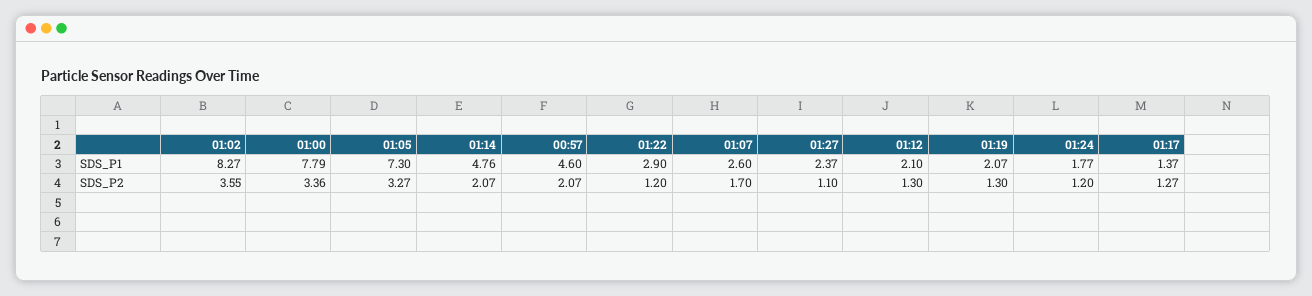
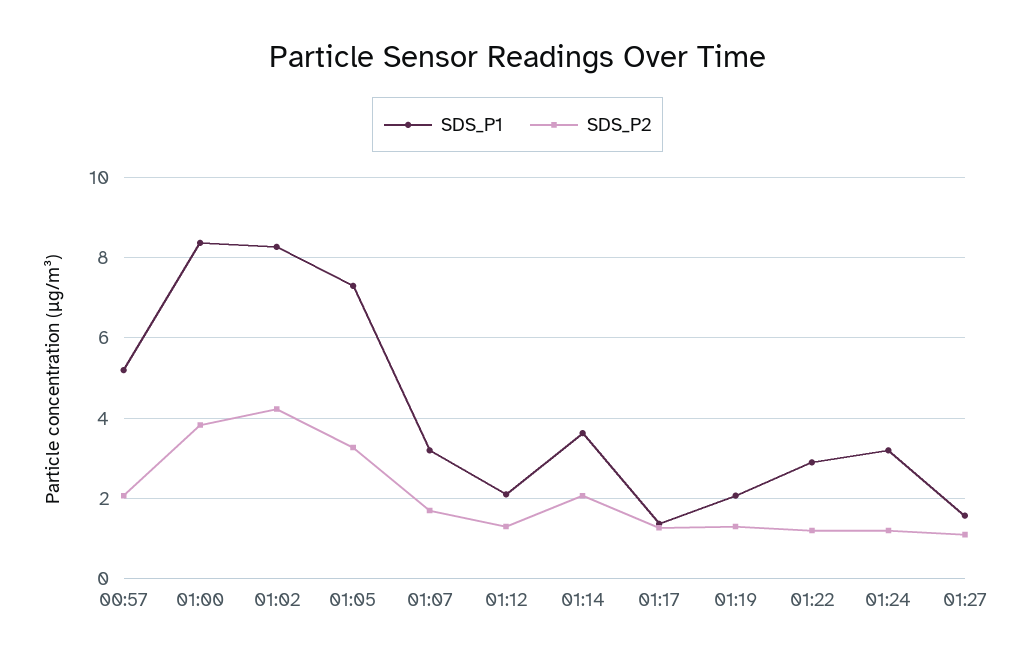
  {
    "SDS_P1": {
      "01:02": 8.27,
-     "01:00": 7.79,
+     "01:00": 8.4,
      "01:05": 7.3,
-     "01:14": 4.76,
+     "01:14": 3.6,
-     "00:57": 4.6,
+     "00:57": 5.2,
      "01:22": 2.9,
-     "01:07": 2.6,
+     "01:07": 3.2,
-     "01:27": 2.37,
+     "01:27": 1.6,
      "01:12": 2.1,
      "01:19": 2.07,
-     "01:24": 1.77,
+     "01:24": 3.2,
      "01:17": 1.37
    },
    "SDS_P2": {
-     "01:02": 3.55,
+     "01:02": 4.2,
-     "01:00": 3.36,
+     "01:00": 3.8,
      "01:05": 3.27,
      "01:14": 2.07,
      "00:57": 2.07,
      "01:22": 1.2,
      "01:07": 1.7,
      "01:27": 1.1,
      "01:12": 1.3,
      "01:19": 1.3,
      "01:24": 1.2,
      "01:17": 1.27
    }
  }

